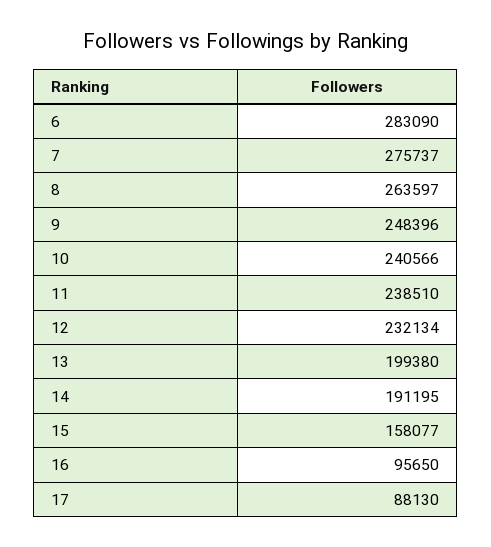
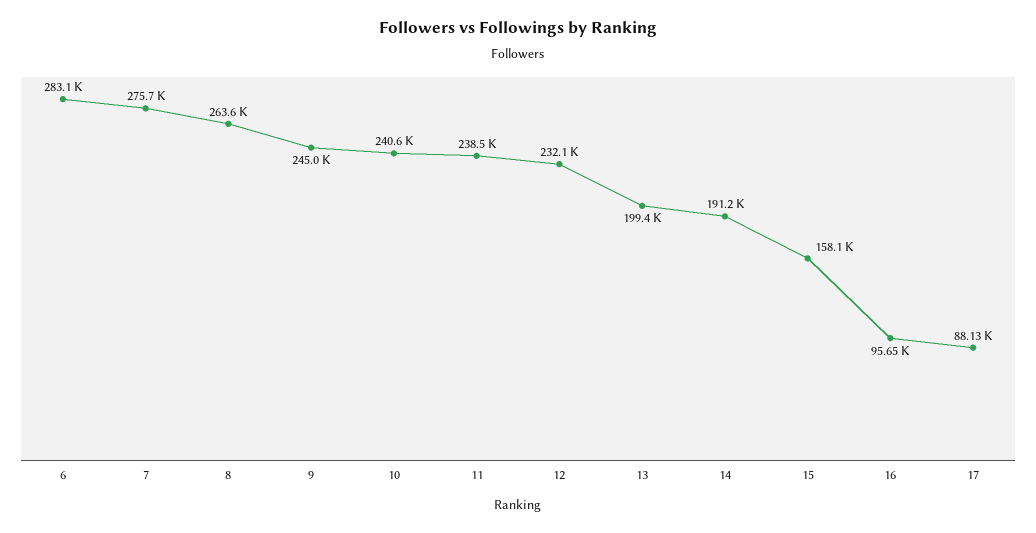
  {
    "6": 283090,
    "7": 275737,
    "8": 263597,
-   "9": 248396,
+   "9": 245000,
    "10": 240566,
    "11": 238510,
    "12": 232134,
    "13": 199380,
    "14": 191195,
    "15": 158077,
    "16": 95650,
    "17": 88130
  }

